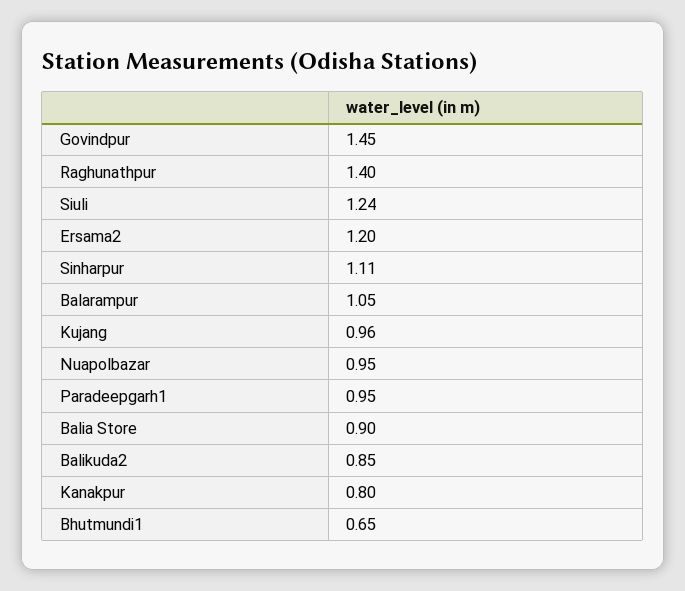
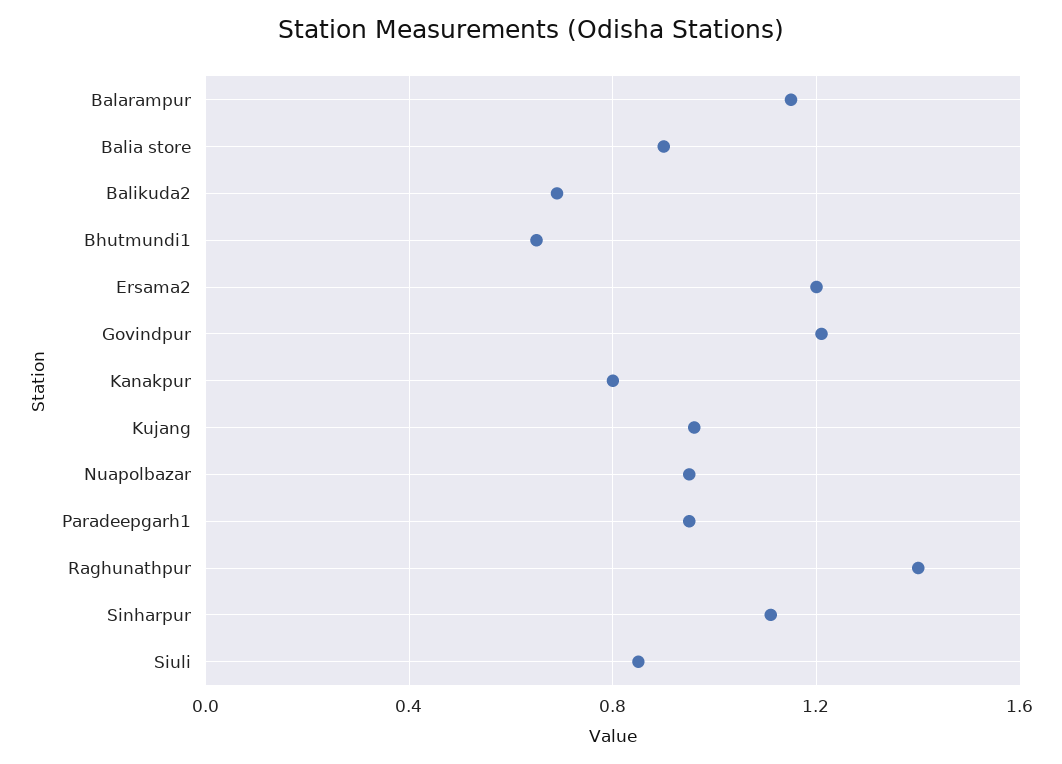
  {
-   "Govindpur": 1.45,
+   "Govindpur": 1.2,
    "Raghunathpur": 1.4,
-   "Siuli": 1.24,
+   "Siuli": 0.85,
    "Ersama2": 1.2,
    "Sinharpur": 1.11,
-   "Balarampur": 1.05,
+   "Balarampur": 1.15,
    "Kujang": 0.96,
    "Nuapolbazar": 0.95,
    "Paradeepgarh1": 0.95,
    "Balia Store": 0.9,
-   "Balikuda2": 0.85,
+   "Balikuda2": 0.7,
    "Kanakpur": 0.8,
    "Bhutmundi1": 0.65
  }

